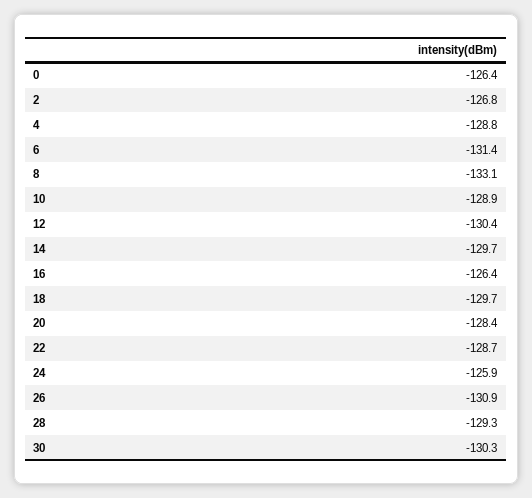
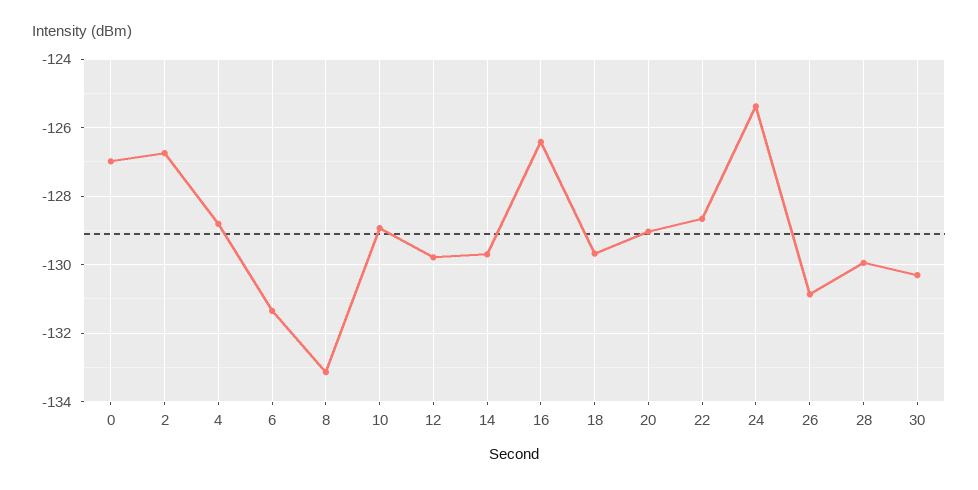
  {
-   "0": -126.4,
+   "0": -127,
    "2": -126.8,
    "4": -128.8,
    "6": -131.4,
    "8": -133.1,
    "10": -128.9,
-   "12": -130.4,
+   "12": -129.8,
    "14": -129.7,
    "16": -126.4,
    "18": -129.7,
-   "20": -128.4,
+   "20": -129,
    "22": -128.7,
-   "24": -125.9,
+   "24": -125.4,
    "26": -130.9,
-   "28": -129.3,
+   "28": -130,
    "30": -130.3
  }

